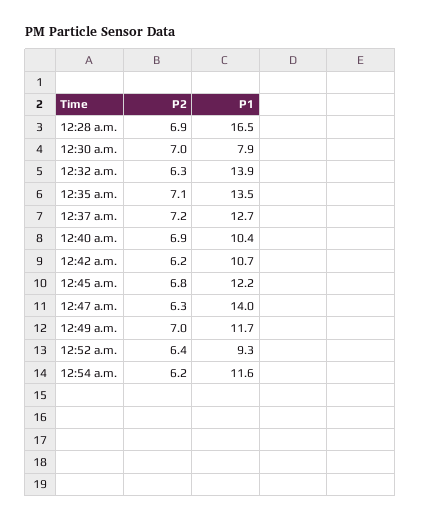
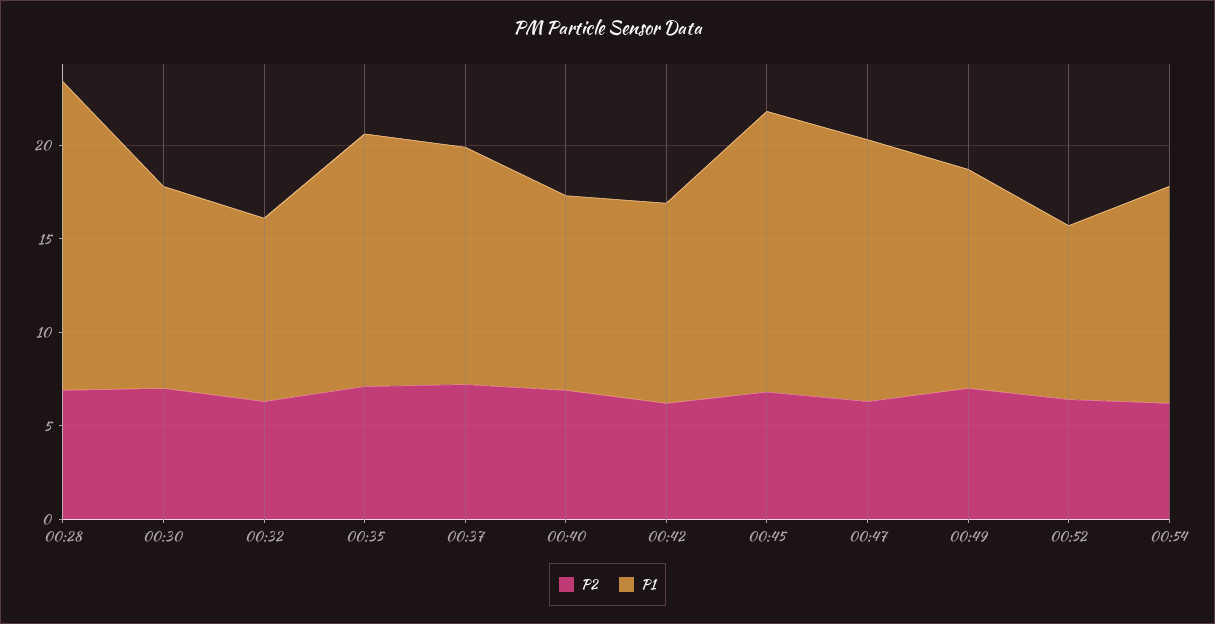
  {
    "P2": {
      "12:28 a.m.": 6.9,
      "12:30 a.m.": 7,
      "12:32 a.m.": 6.3,
      "12:35 a.m.": 7.1,
      "12:37 a.m.": 7.2,
      "12:40 a.m.": 6.9,
      "12:42 a.m.": 6.2,
      "12:45 a.m.": 6.8,
      "12:47 a.m.": 6.3,
      "12:49 a.m.": 7,
      "12:52 a.m.": 6.4,
      "12:54 a.m.": 6.2
    },
    "P1": {
      "12:28 a.m.": 16.5,
-     "12:30 a.m.": 7.9,
+     "12:30 a.m.": 11,
-     "12:32 a.m.": 13.9,
+     "12:32 a.m.": 10,
      "12:35 a.m.": 13.5,
      "12:37 a.m.": 12.7,
      "12:40 a.m.": 10.4,
      "12:42 a.m.": 10.7,
-     "12:45 a.m.": 12.2,
+     "12:45 a.m.": 15,
      "12:47 a.m.": 14,
      "12:49 a.m.": 11.7,
      "12:52 a.m.": 9.3,
      "12:54 a.m.": 11.6
    }
  }

